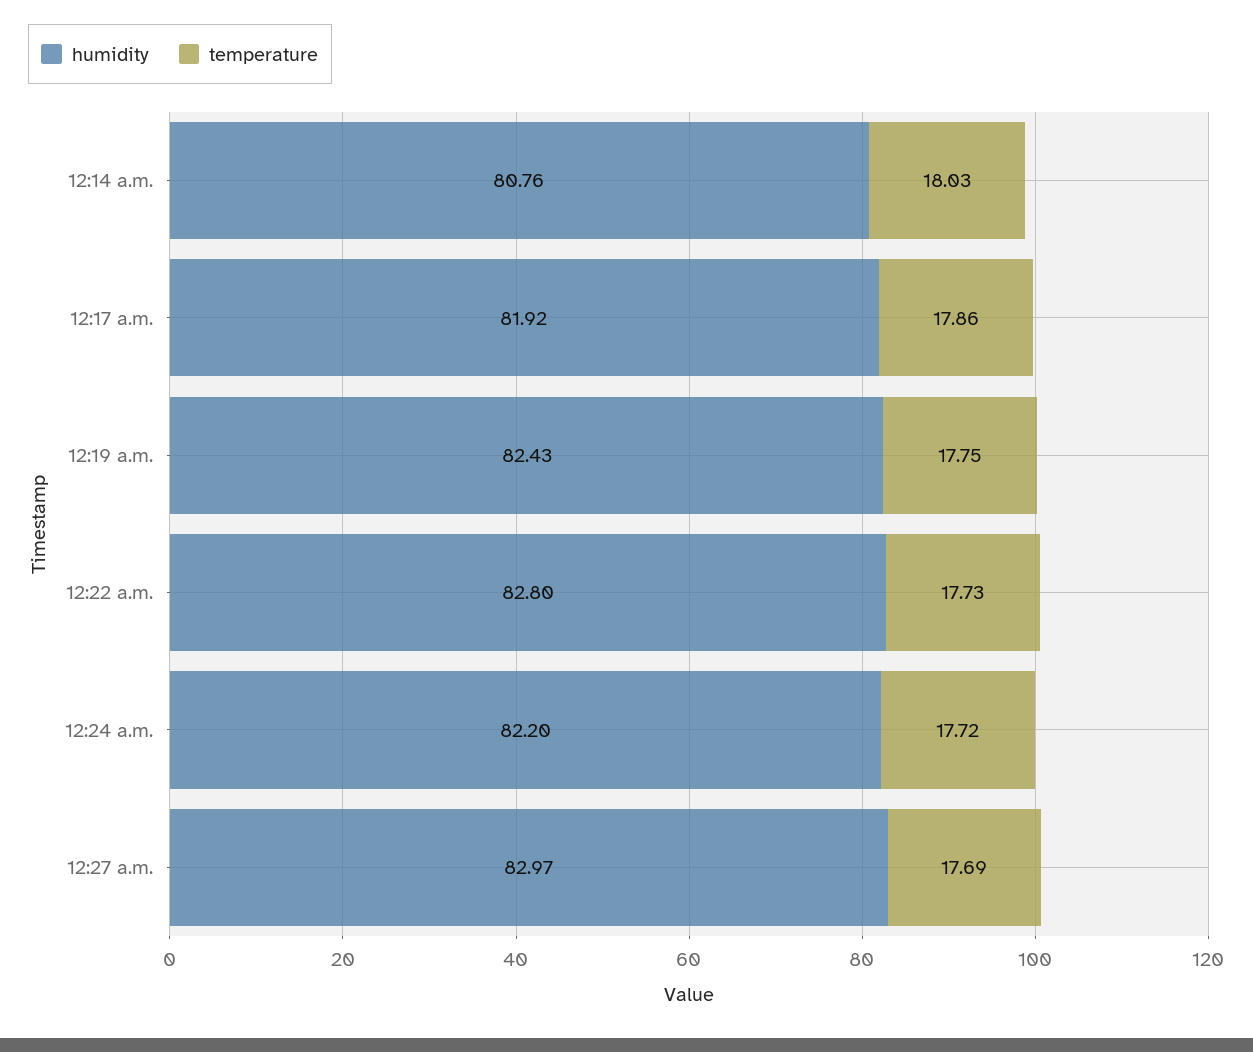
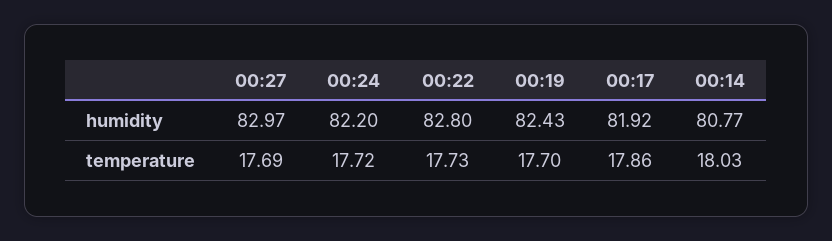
  {
    "humidity": {
-     "12:14 a.m.": 80.76,
+     "12:14 a.m.": 80.77,
      "12:17 a.m.": 81.92,
      "12:19 a.m.": 82.43,
      "12:22 a.m.": 82.8,
      "12:24 a.m.": 82.2,
      "12:27 a.m.": 82.97
    },
    "temperature": {
      "12:14 a.m.": 18.03,
      "12:17 a.m.": 17.86,
-     "12:19 a.m.": 17.75,
+     "12:19 a.m.": 17.7,
      "12:22 a.m.": 17.73,
      "12:24 a.m.": 17.72,
      "12:27 a.m.": 17.69
    }
  }

